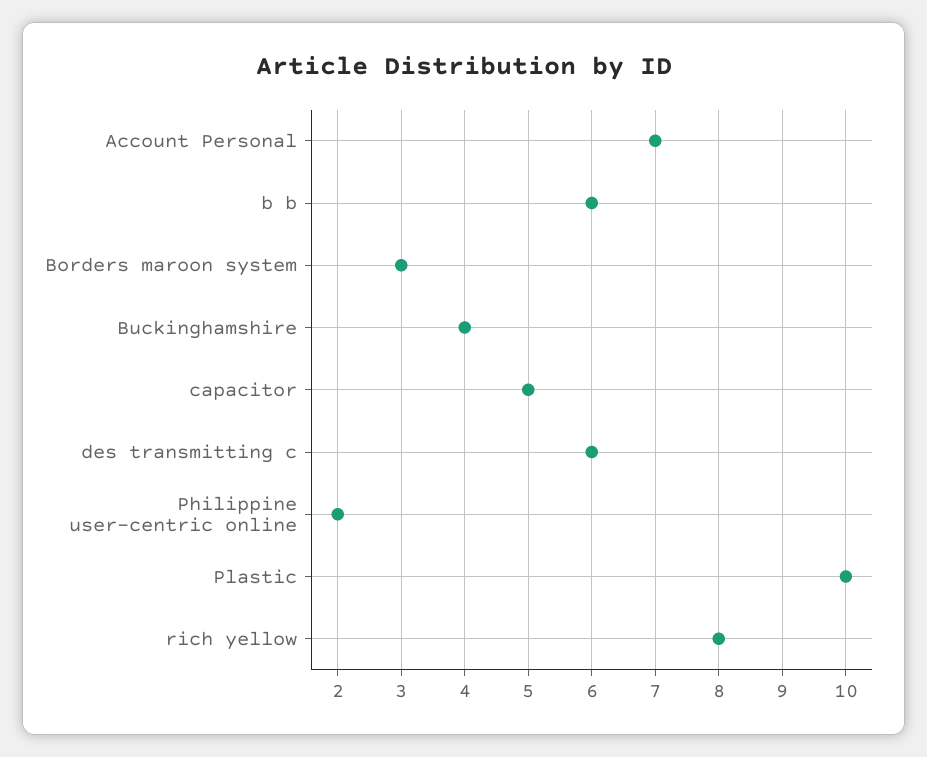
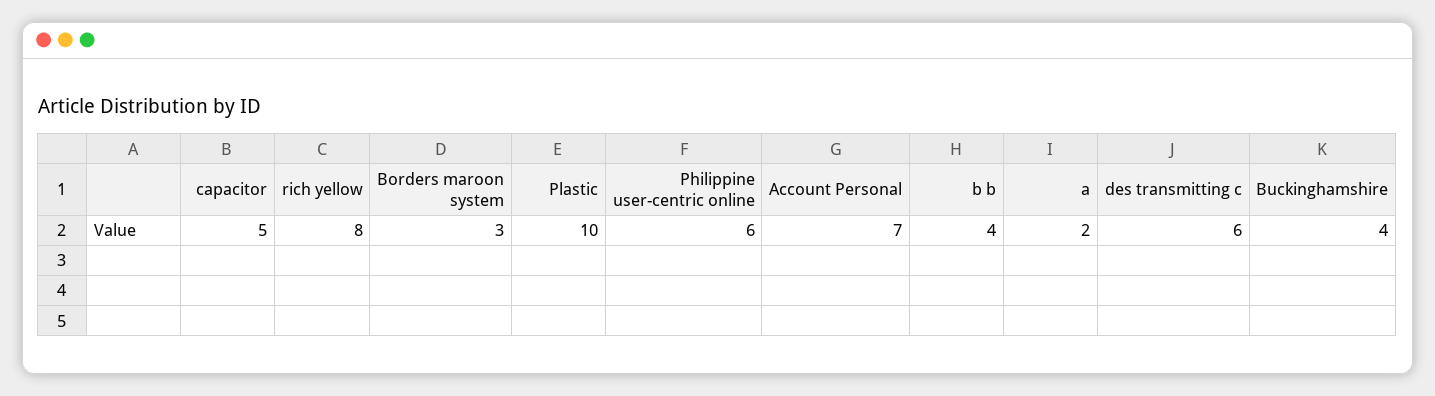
  {
    "Account Personal": 7,
-   "b b": 6,
+   "b b": 4,
    "Borders maroon system": 3,
    "Buckinghamshire": 4,
    "capacitor": 5,
    "des transmitting c": 6,
-   "Philippine user-centric online": 2,
+   "Philippine user-centric online": 6,
    "Plastic": 10,
-   "rich yellow": 8
+   "rich yellow": 8,
+   "a": 2
  }

